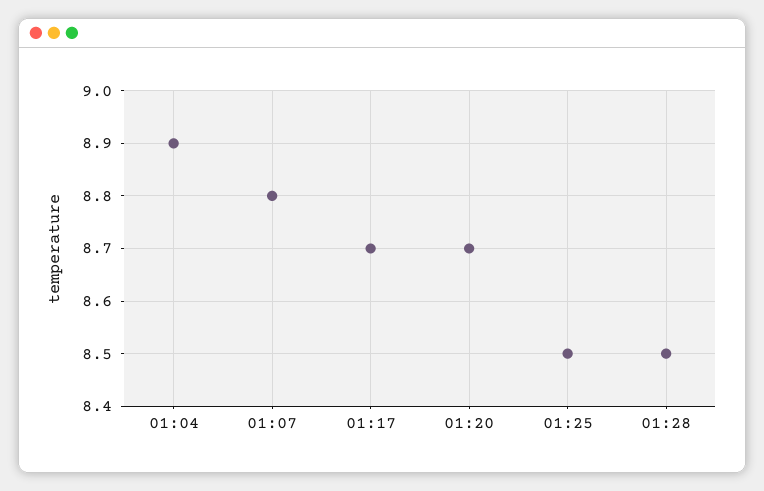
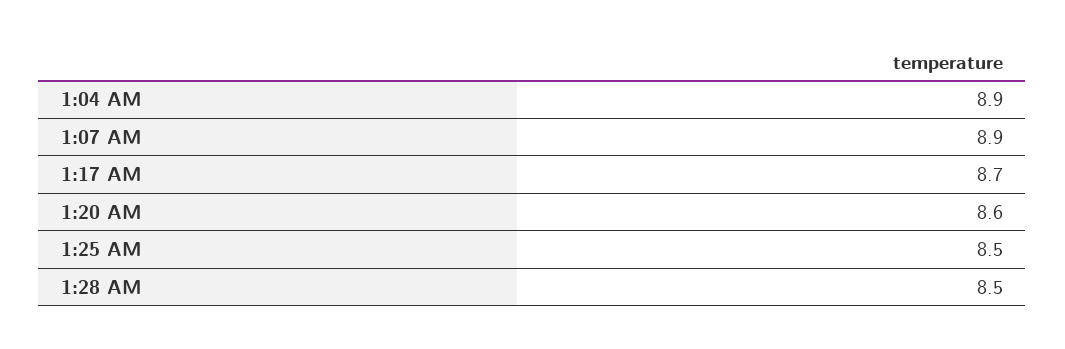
  {
    "01:04": 8.9,
-   "01:07": 8.8,
+   "01:07": 8.9,
    "01:17": 8.7,
-   "01:20": 8.7,
+   "01:20": 8.6,
    "01:25": 8.5,
    "01:28": 8.5
  }

